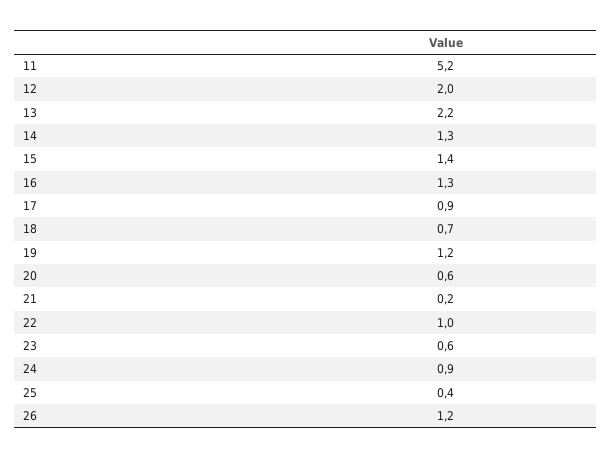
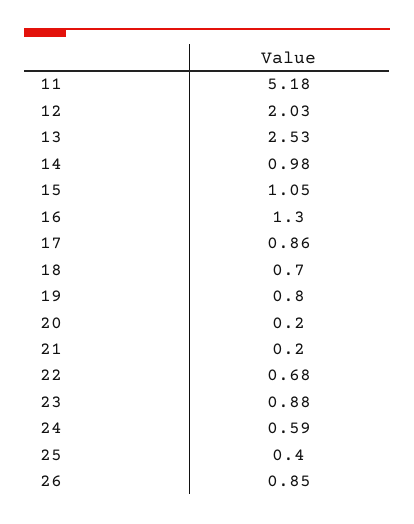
  {
    "11": 5.18,
    "12": 2.03,
-   "13": 2.2,
+   "13": 2.53,
-   "14": 1.3,
+   "14": 0.98,
-   "15": 1.4,
+   "15": 1.05,
    "16": 1.3,
    "17": 0.86,
    "18": 0.7,
-   "19": 1.2,
+   "19": 0.8,
-   "20": 0.6,
+   "20": 0.2,
    "21": 0.2,
-   "22": 1,
+   "22": 0.68,
-   "23": 0.6,
+   "23": 0.88,
-   "24": 0.9,
+   "24": 0.59,
    "25": 0.4,
-   "26": 1.2
+   "26": 0.85
  }

